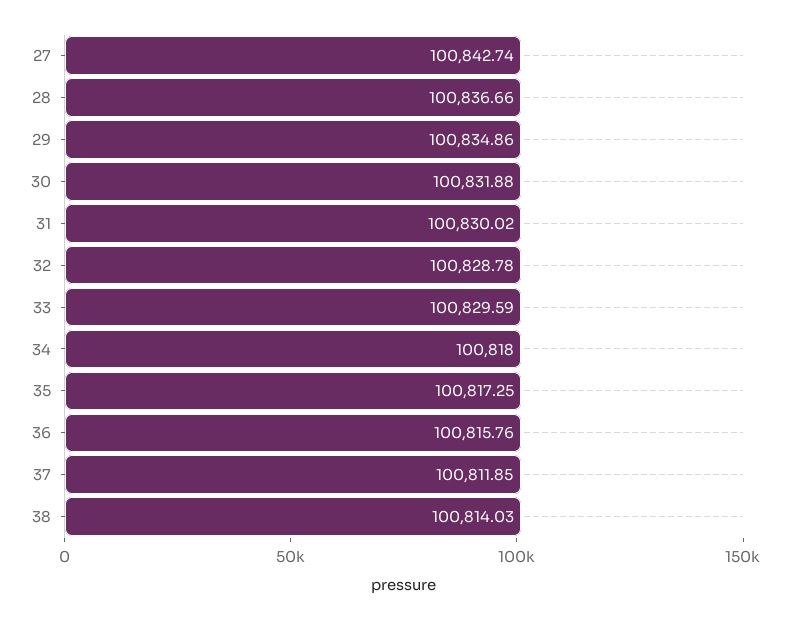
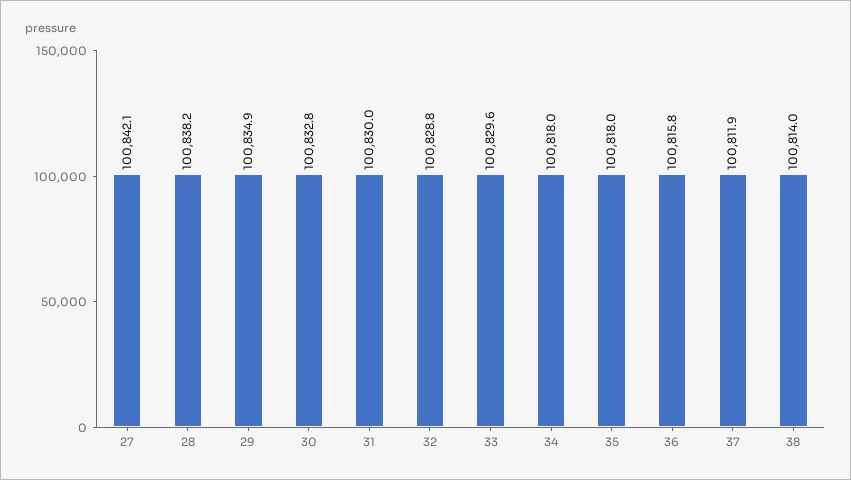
  {
-   "27": 100842.74,
+   "27": 100842.1,
-   "28": 100836.66,
+   "28": 100838.2,
    "29": 100834.86,
-   "30": 100831.88,
+   "30": 100832.8,
    "31": 100830.02,
    "32": 100828.78,
    "33": 100829.59,
    "34": 100818,
-   "35": 100817.25,
+   "35": 100818,
    "36": 100815.76,
    "37": 100811.85,
    "38": 100814.03
  }

